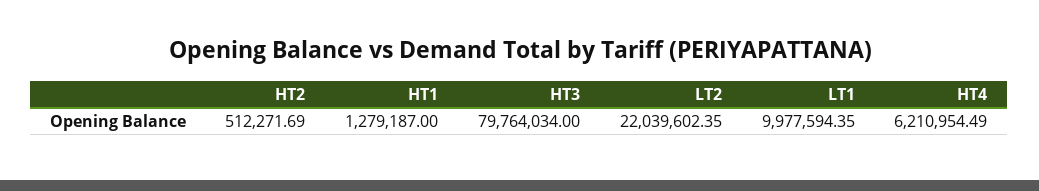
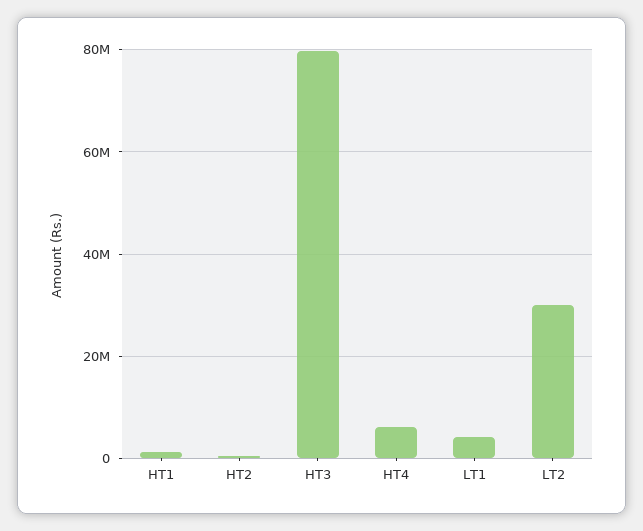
  {
    "HT2": 512271.69,
    "HT1": 1279187,
    "HT3": 79764034,
-   "LT2": 22039602.35,
+   "LT2": 30000000,
-   "LT1": 9977594.35,
+   "LT1": 4000000,
    "HT4": 6210954.49
  }

